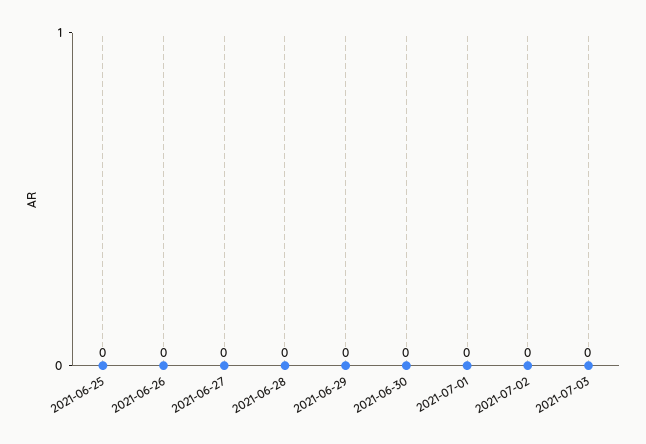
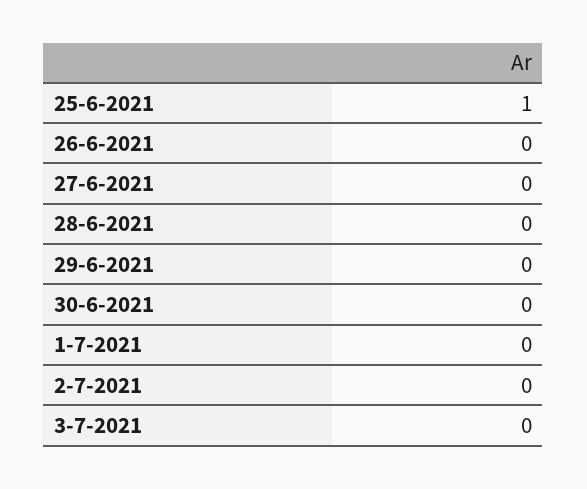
  {
-   "2021-06-25": 0,
+   "2021-06-25": 1,
    "2021-06-26": 0,
    "2021-06-27": 0,
    "2021-06-28": 0,
    "2021-06-29": 0,
    "2021-06-30": 0,
    "2021-07-01": 0,
    "2021-07-02": 0,
    "2021-07-03": 0
  }

